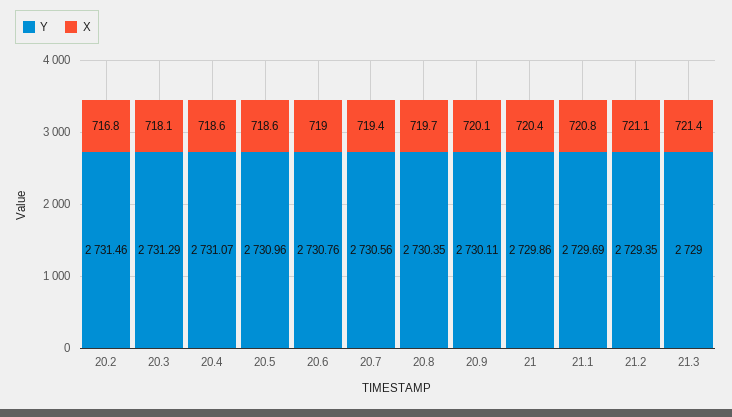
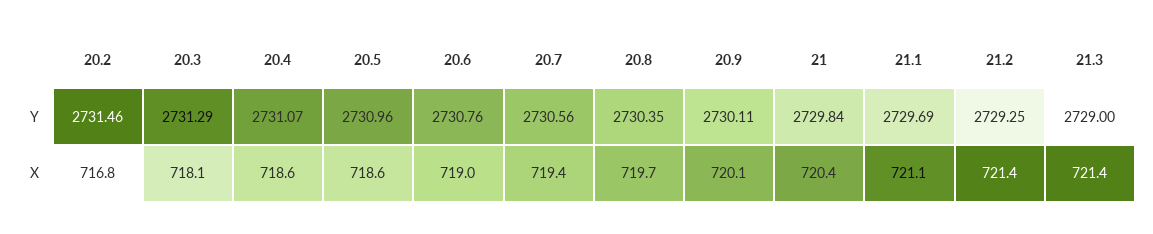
  {
    "Y": {
      "20.2": 2731.46,
      "20.3": 2731.29,
      "20.4": 2731.07,
      "20.5": 2730.96,
      "20.6": 2730.76,
      "20.7": 2730.56,
      "20.8": 2730.35,
      "20.9": 2730.11,
-     "21": 2729.86,
+     "21": 2729.84,
      "21.1": 2729.69,
-     "21.2": 2729.35,
+     "21.2": 2729.25,
      "21.3": 2729
    },
    "X": {
      "20.2": 716.8,
      "20.3": 718.1,
      "20.4": 718.6,
      "20.5": 718.6,
      "20.6": 719,
      "20.7": 719.4,
      "20.8": 719.7,
      "20.9": 720.1,
      "21": 720.4,
-     "21.1": 720.8,
+     "21.1": 721.1,
-     "21.2": 721.1,
+     "21.2": 721.4,
      "21.3": 721.4
    }
  }

